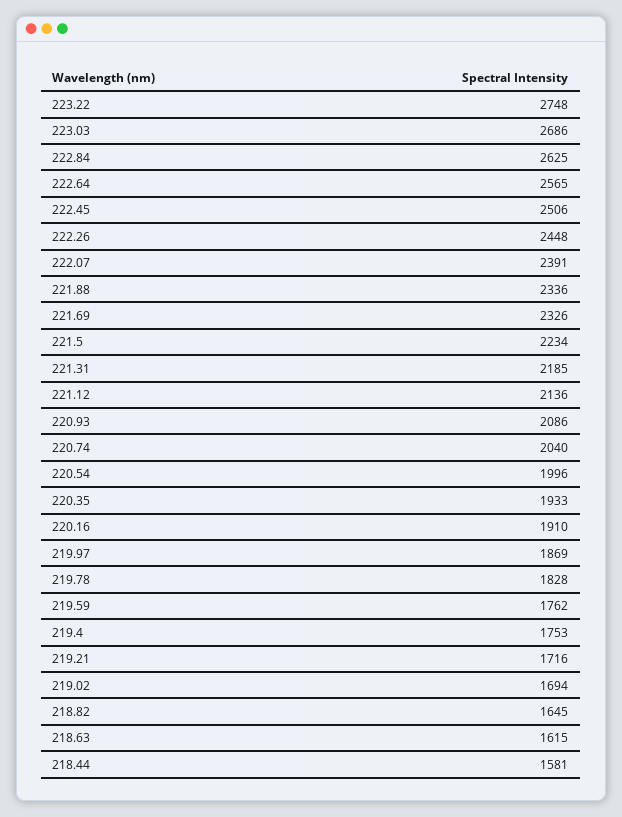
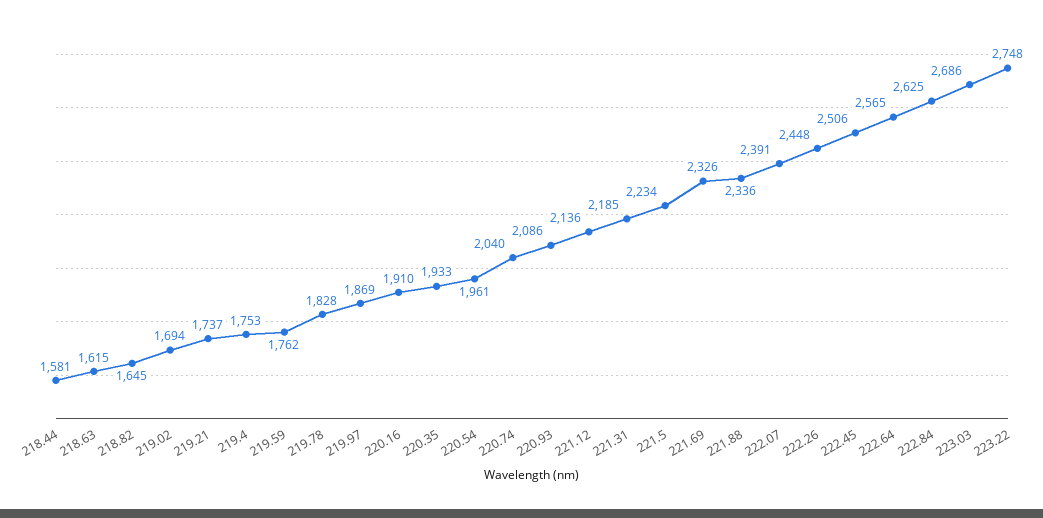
  {
    "223.22": 2748,
    "223.03": 2686,
    "222.84": 2625,
    "222.64": 2565,
    "222.45": 2506,
    "222.26": 2448,
    "222.07": 2391,
    "221.88": 2336,
    "221.69": 2326,
    "221.5": 2234,
    "221.31": 2185,
    "221.12": 2136,
    "220.93": 2086,
    "220.74": 2040,
-   "220.54": 1996,
+   "220.54": 1961,
    "220.35": 1933,
    "220.16": 1910,
    "219.97": 1869,
    "219.78": 1828,
    "219.59": 1762,
    "219.4": 1753,
-   "219.21": 1716,
+   "219.21": 1737,
    "219.02": 1694,
    "218.82": 1645,
    "218.63": 1615,
    "218.44": 1581
  }

